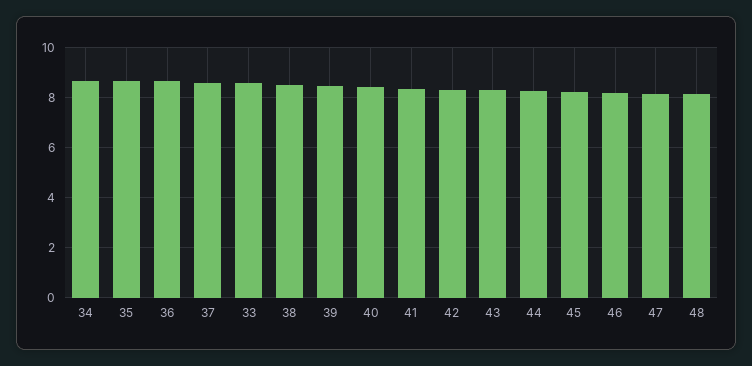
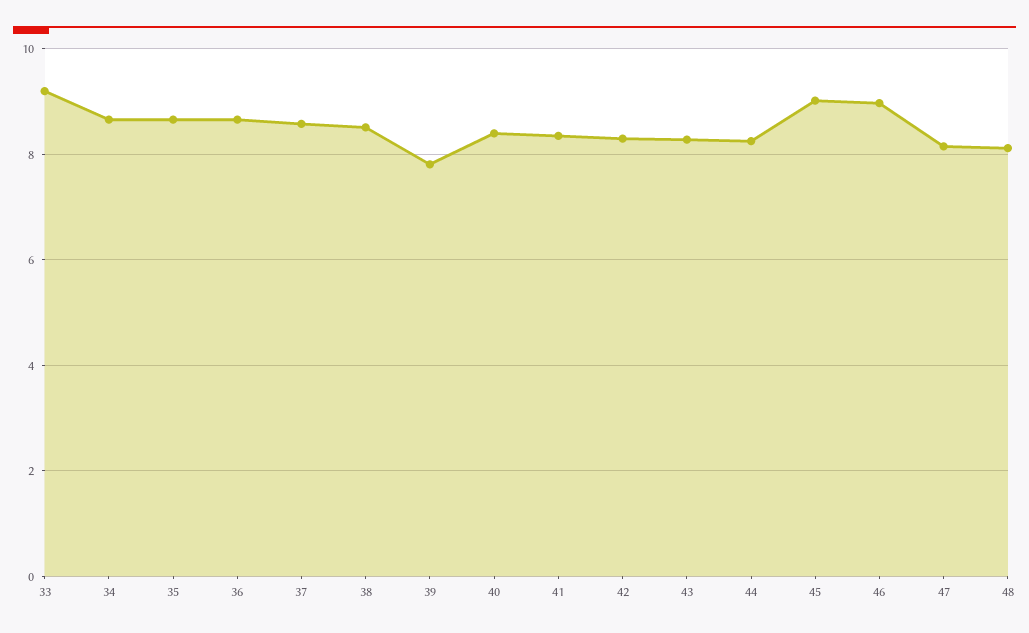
  {
    "34": 8.6,
    "35": 8.6,
    "36": 8.6,
    "37": 8.6,
-   "33": 8.5,
+   "33": 9.2,
    "38": 8.6,
-   "39": 8.5,
+   "39": 7.8,
    "40": 8.4,
    "41": 8.4,
    "42": 8.4,
    "43": 8.2,
    "44": 8.2,
-   "45": 8.25,
+   "45": 9,
-   "46": 8.25,
+   "46": 9,
    "47": 8.2,
    "48": 8.2
  }

